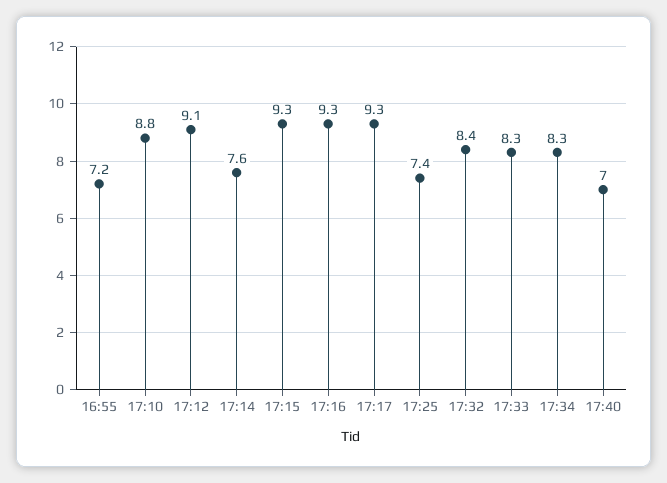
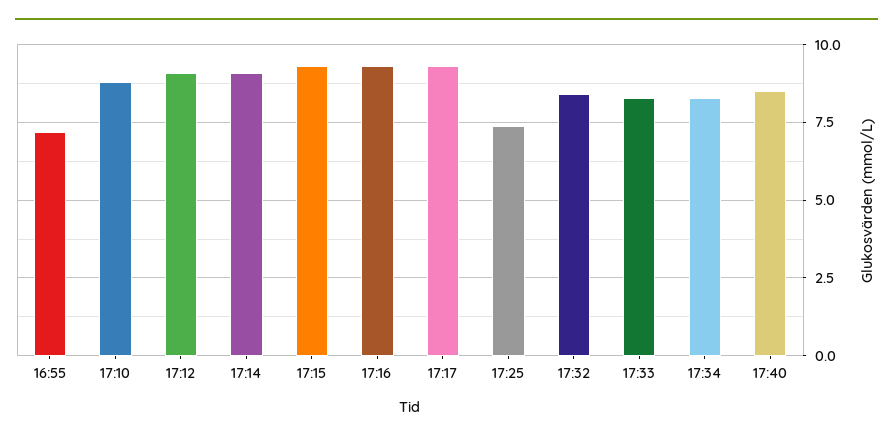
  {
    "16:55": 7.2,
    "17:10": 8.8,
    "17:12": 9.1,
-   "17:14": 7.6,
+   "17:14": 9,
    "17:15": 9.3,
    "17:16": 9.3,
    "17:17": 9.3,
    "17:25": 7.4,
    "17:32": 8.4,
    "17:33": 8.3,
    "17:34": 8.3,
-   "17:40": 7
+   "17:40": 8.5
  }

